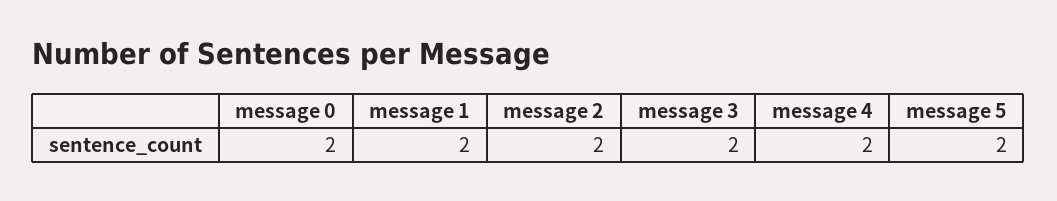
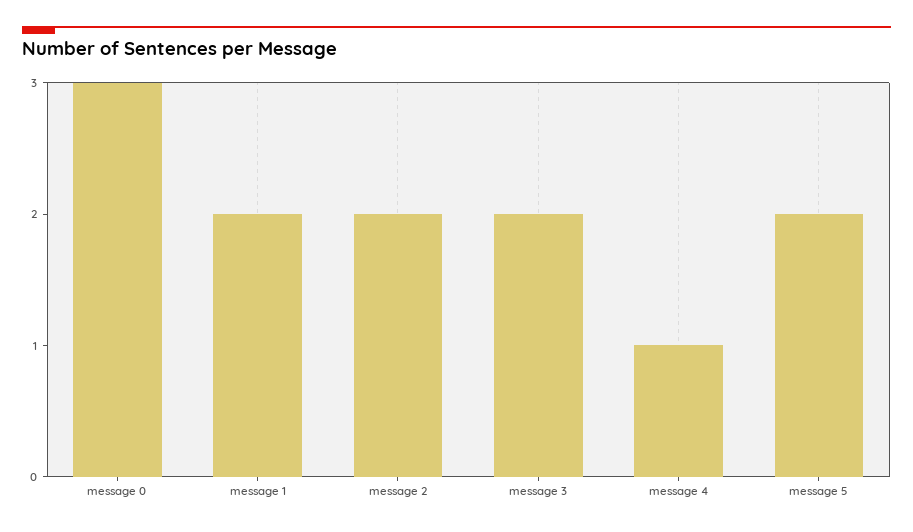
  {
-   "message 0": 2,
+   "message 0": 3,
    "message 1": 2,
    "message 2": 2,
    "message 3": 2,
-   "message 4": 2,
+   "message 4": 1,
    "message 5": 2
  }

